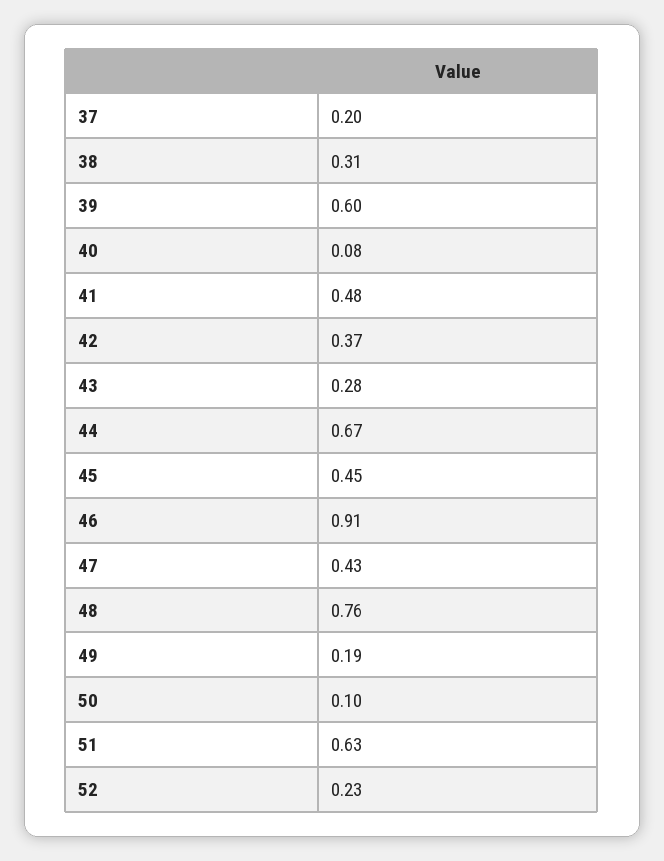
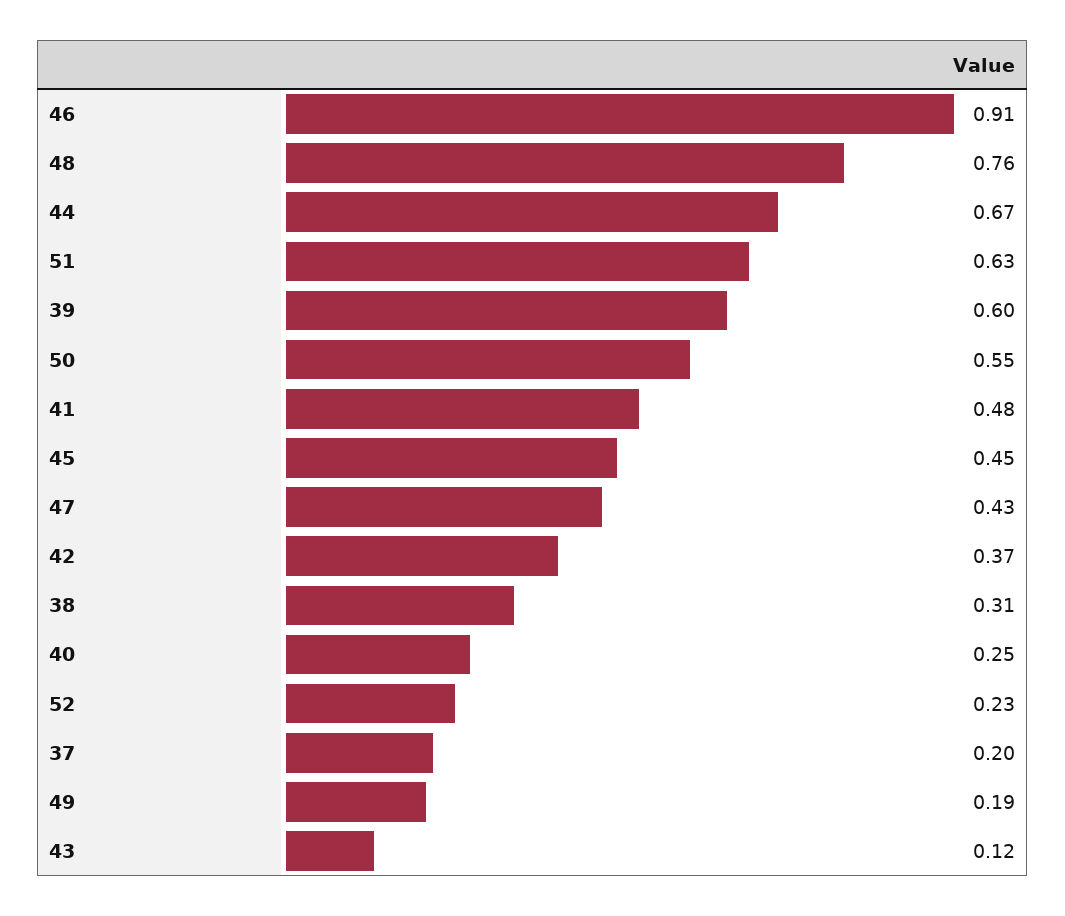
  {
    "37": 0.2,
    "38": 0.31,
    "39": 0.6,
-   "40": 0.08,
+   "40": 0.25,
    "41": 0.48,
    "42": 0.37,
-   "43": 0.28,
+   "43": 0.12,
    "44": 0.67,
    "45": 0.45,
    "46": 0.91,
    "47": 0.43,
    "48": 0.76,
    "49": 0.19,
-   "50": 0.1,
+   "50": 0.55,
    "51": 0.63,
    "52": 0.23
  }

